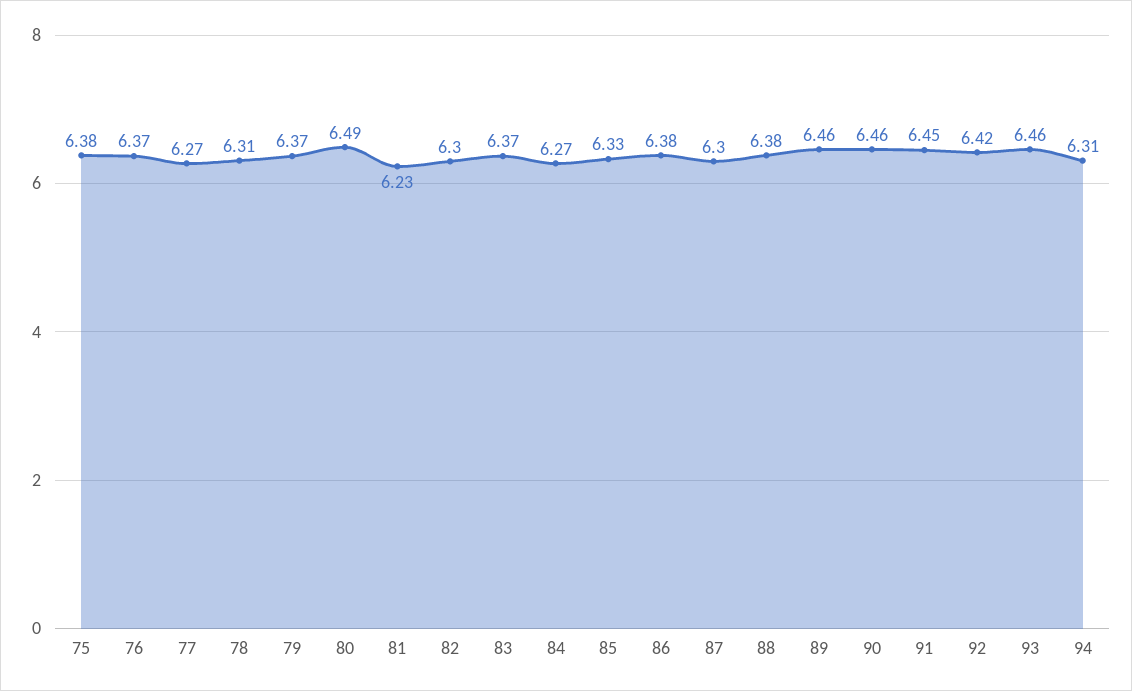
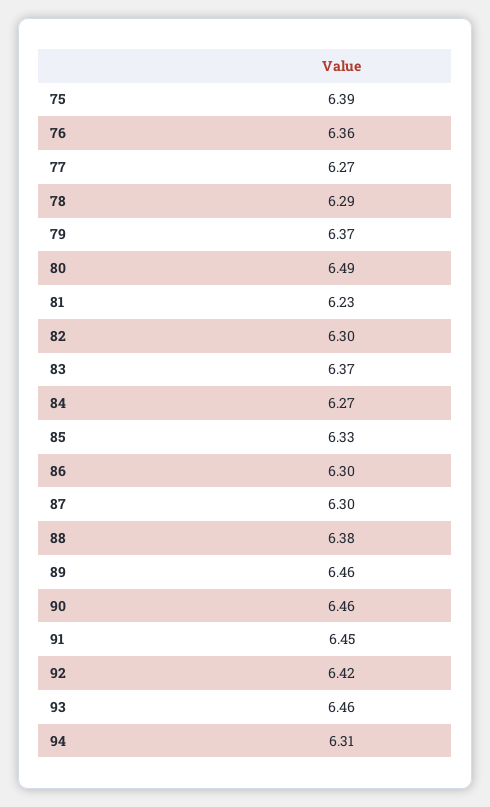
  {
-   "75": 6.38,
+   "75": 6.39,
-   "76": 6.37,
+   "76": 6.36,
    "77": 6.27,
-   "78": 6.31,
+   "78": 6.29,
    "79": 6.37,
    "80": 6.49,
    "81": 6.23,
    "82": 6.3,
    "83": 6.37,
    "84": 6.27,
    "85": 6.33,
-   "86": 6.38,
+   "86": 6.3,
    "87": 6.3,
    "88": 6.38,
    "89": 6.46,
    "90": 6.46,
    "91": 6.45,
    "92": 6.42,
    "93": 6.46,
    "94": 6.31
  }

